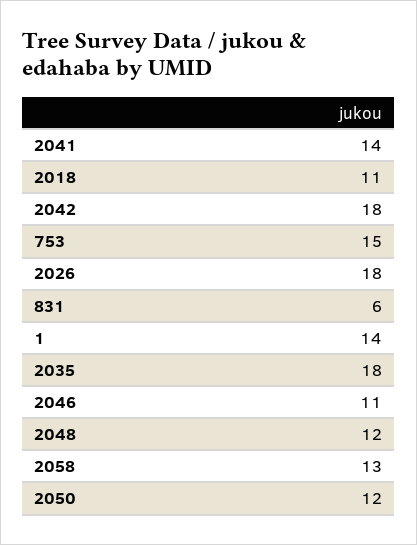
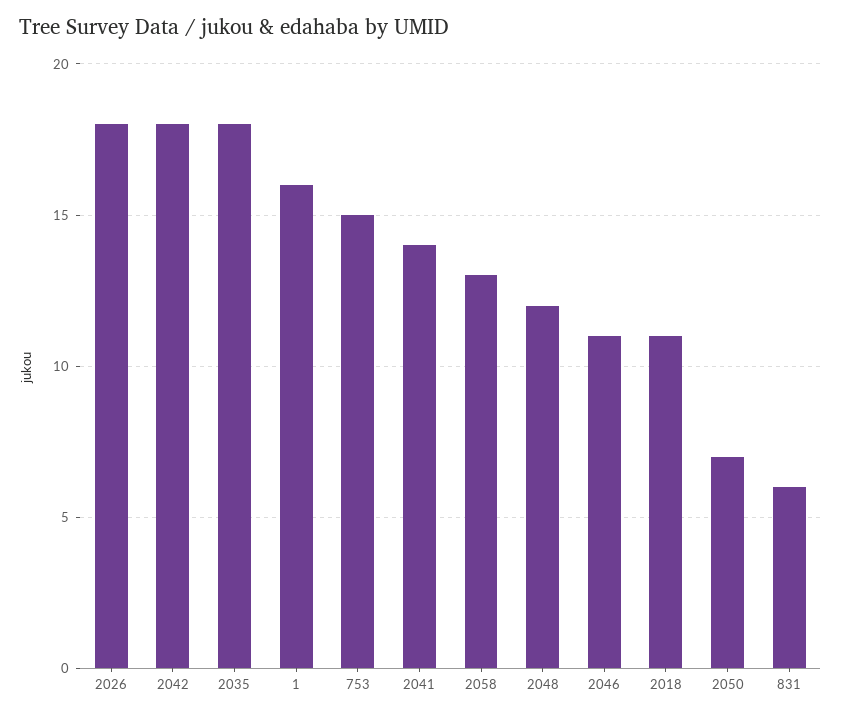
  {
    "2041": 14,
    "2018": 11,
    "2042": 18,
    "753": 15,
    "2026": 18,
    "831": 6,
-   "1": 14,
+   "1": 16,
    "2035": 18,
    "2046": 11,
    "2048": 12,
    "2058": 13,
-   "2050": 12
+   "2050": 7
  }

